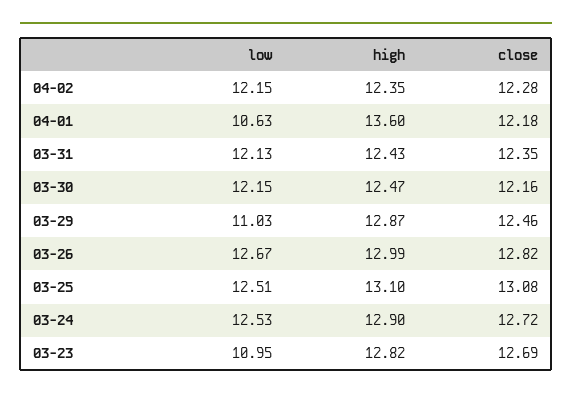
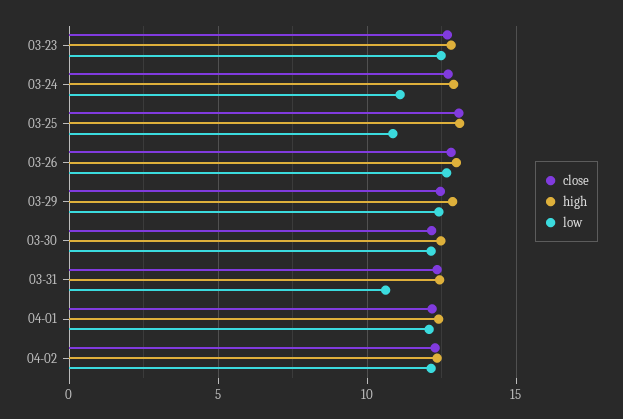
  {
    "low": {
      "04-02": 12.15,
-     "04-01": 10.63,
+     "04-01": 12,
-     "03-31": 12.13,
+     "03-31": 10.5,
      "03-30": 12.15,
-     "03-29": 11.03,
+     "03-29": 12.5,
      "03-26": 12.67,
-     "03-25": 12.51,
+     "03-25": 11,
-     "03-24": 12.53,
+     "03-24": 11,
-     "03-23": 10.95
+     "03-23": 12.5
    },
    "high": {
      "04-02": 12.35,
-     "04-01": 13.6,
+     "04-01": 12.5,
      "03-31": 12.43,
      "03-30": 12.47,
      "03-29": 12.87,
      "03-26": 12.99,
      "03-25": 13.1,
      "03-24": 12.9,
      "03-23": 12.82
    },
    "close": {
      "04-02": 12.28,
      "04-01": 12.18,
      "03-31": 12.35,
      "03-30": 12.16,
      "03-29": 12.46,
      "03-26": 12.82,
      "03-25": 13.08,
      "03-24": 12.72,
      "03-23": 12.69
    }
  }

